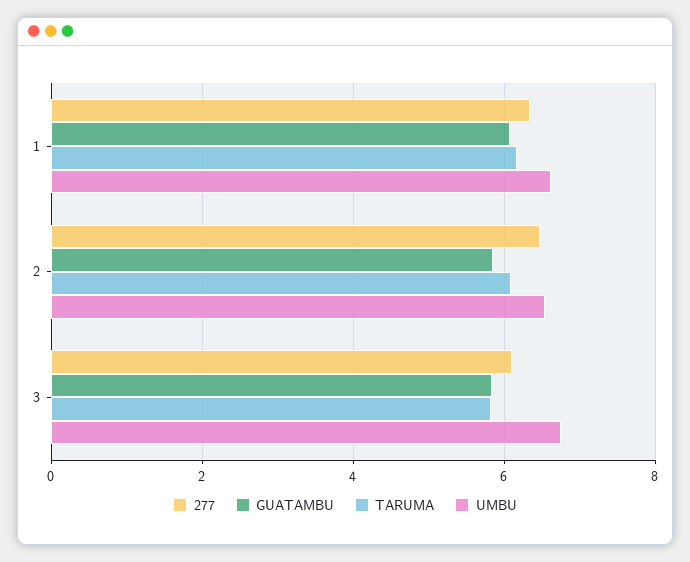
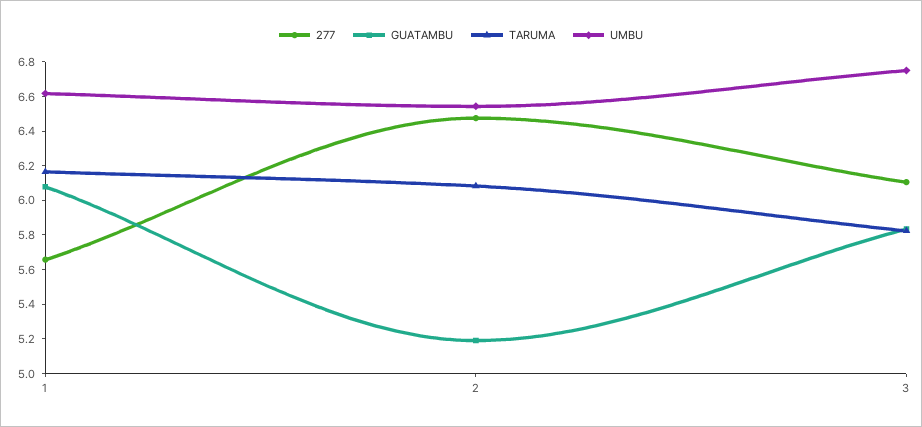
  {
    "277": {
-     "1": 6.4,
+     "1": 5.65,
      "2": 6.5,
      "3": 6.1
    },
    "GUATAMBU": {
      "1": 6.1,
-     "2": 5.8,
+     "2": 5.2,
      "3": 5.85
    },
    "TARUMA": {
      "1": 6.15,
      "2": 6.1,
      "3": 5.8
    },
    "UMBU": {
      "1": 6.6,
      "2": 6.55,
      "3": 6.75
    }
  }

